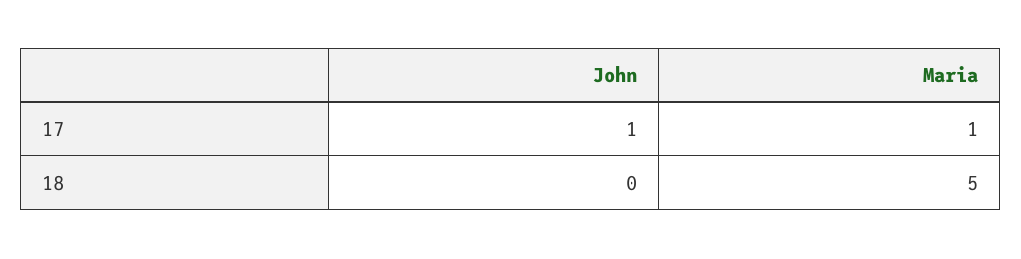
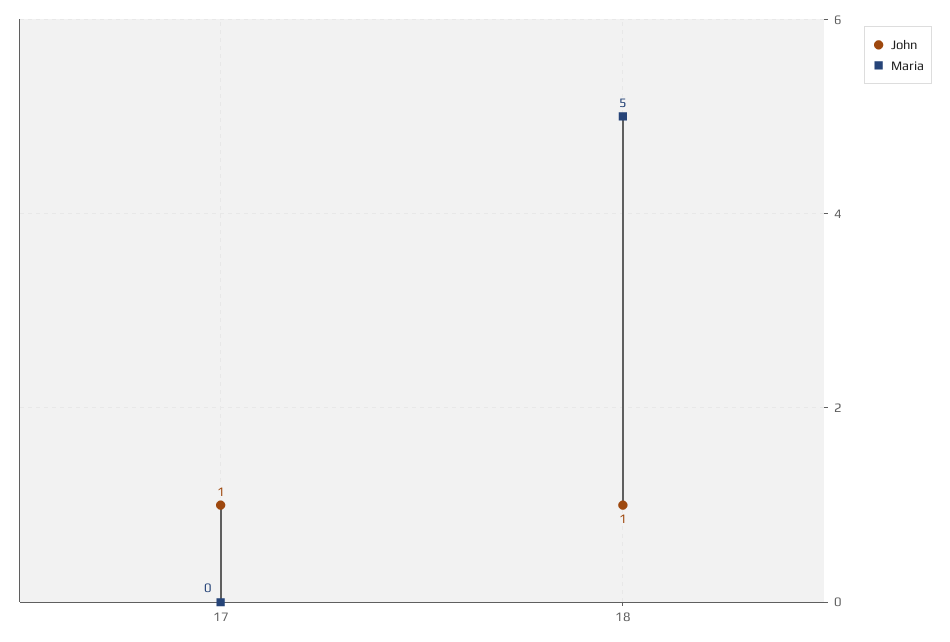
  {
    "John": {
      "17": 1,
-     "18": 0
+     "18": 1
    },
    "Maria": {
-     "17": 1,
+     "17": 0,
      "18": 5
    }
  }

